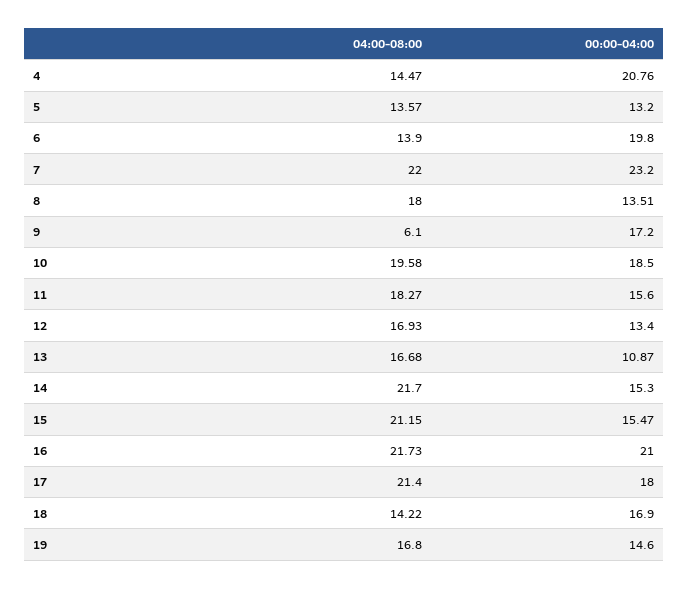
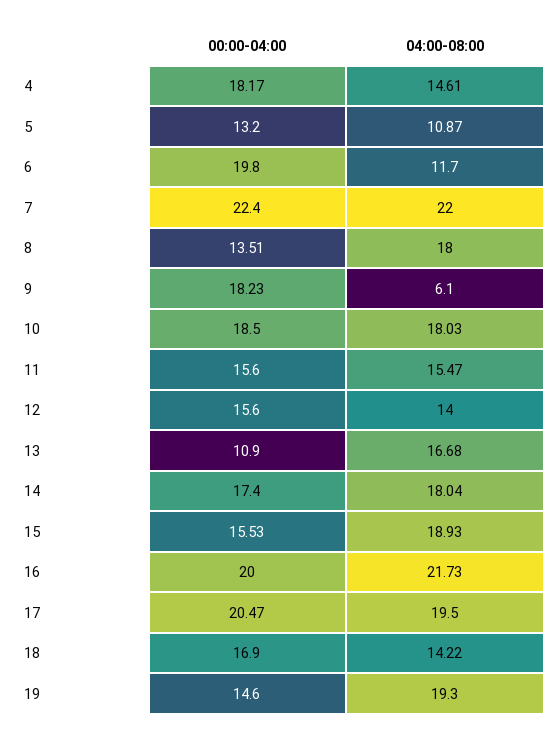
  {
    "04:00-08:00": {
-     "4": 14.47,
+     "4": 14.61,
-     "5": 13.57,
+     "5": 10.87,
-     "6": 13.9,
+     "6": 11.7,
      "7": 22,
      "8": 18,
      "9": 6.1,
-     "10": 19.58,
+     "10": 18.03,
-     "11": 18.27,
+     "11": 15.47,
-     "12": 16.93,
+     "12": 14,
      "13": 16.68,
-     "14": 21.7,
+     "14": 18.04,
-     "15": 21.15,
+     "15": 18.93,
      "16": 21.73,
-     "17": 21.4,
+     "17": 19.5,
      "18": 14.22,
-     "19": 16.8
+     "19": 19.3
    },
    "00:00-04:00": {
-     "4": 20.76,
+     "4": 18.17,
      "5": 13.2,
      "6": 19.8,
-     "7": 23.2,
+     "7": 22.4,
      "8": 13.51,
-     "9": 17.2,
+     "9": 18.23,
      "10": 18.5,
      "11": 15.6,
-     "12": 13.4,
+     "12": 15.6,
-     "13": 10.87,
+     "13": 10.9,
-     "14": 15.3,
+     "14": 17.4,
-     "15": 15.47,
+     "15": 15.53,
-     "16": 21,
+     "16": 20,
-     "17": 18,
+     "17": 20.47,
      "18": 16.9,
      "19": 14.6
    }
  }

